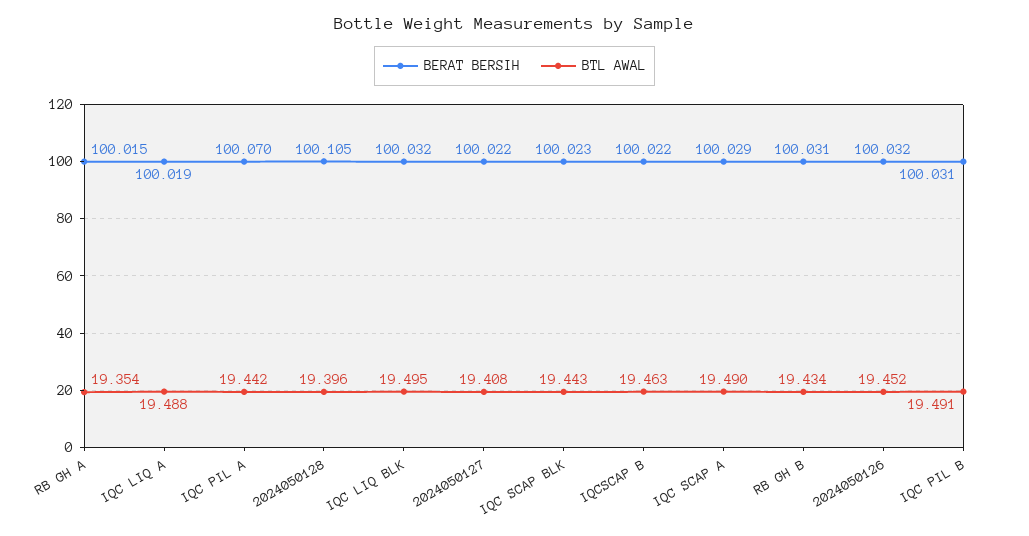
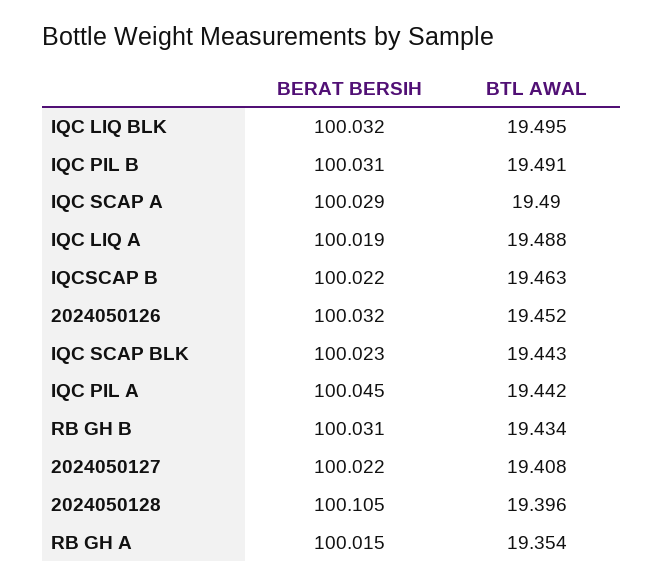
  {
    "BERAT BERSIH": {
      "RB GH A": 100.015,
      "IQC LIQ A": 100.019,
-     "IQC PIL A": 100.07,
+     "IQC PIL A": 100.045,
      "2024050128": 100.105,
      "IQC LIQ BLK": 100.032,
      "2024050127": 100.022,
      "IQC SCAP BLK": 100.023,
      "IQCSCAP B": 100.022,
      "IQC SCAP A": 100.029,
      "RB GH B": 100.031,
      "2024050126": 100.032,
      "IQC PIL B": 100.031
    },
    "BTL AWAL": {
      "RB GH A": 19.354,
      "IQC LIQ A": 19.488,
      "IQC PIL A": 19.442,
      "2024050128": 19.396,
      "IQC LIQ BLK": 19.495,
      "2024050127": 19.408,
      "IQC SCAP BLK": 19.443,
      "IQCSCAP B": 19.463,
      "IQC SCAP A": 19.49,
      "RB GH B": 19.434,
      "2024050126": 19.452,
      "IQC PIL B": 19.491
    }
  }

